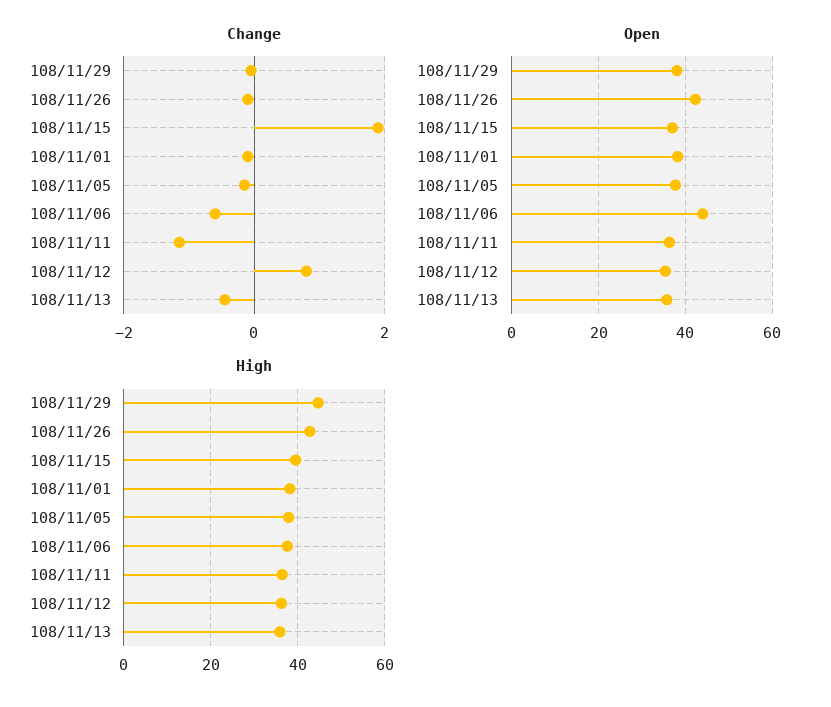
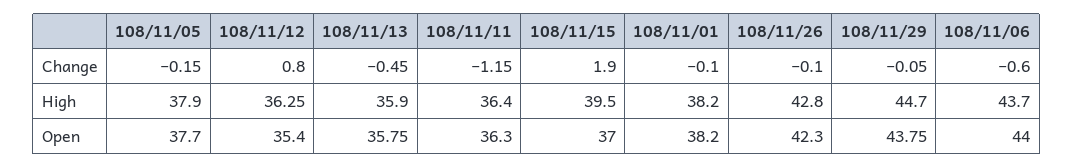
  {
    "Change": {
      "108/11/29": -0.05,
      "108/11/26": -0.1,
      "108/11/15": 1.9,
      "108/11/01": -0.1,
      "108/11/05": -0.15,
      "108/11/06": -0.6,
      "108/11/11": -1.15,
      "108/11/12": 0.8,
      "108/11/13": -0.45
    },
    "Open": {
-     "108/11/29": 38,
+     "108/11/29": 43.75,
      "108/11/26": 42.3,
      "108/11/15": 37,
      "108/11/01": 38.2,
      "108/11/05": 37.7,
      "108/11/06": 44,
      "108/11/11": 36.3,
      "108/11/12": 35.4,
      "108/11/13": 35.75
    },
    "High": {
      "108/11/29": 44.7,
      "108/11/26": 42.8,
      "108/11/15": 39.5,
      "108/11/01": 38.2,
      "108/11/05": 37.9,
-     "108/11/06": 38,
+     "108/11/06": 43.7,
      "108/11/11": 36.4,
      "108/11/12": 36.25,
      "108/11/13": 35.9
    }
  }

